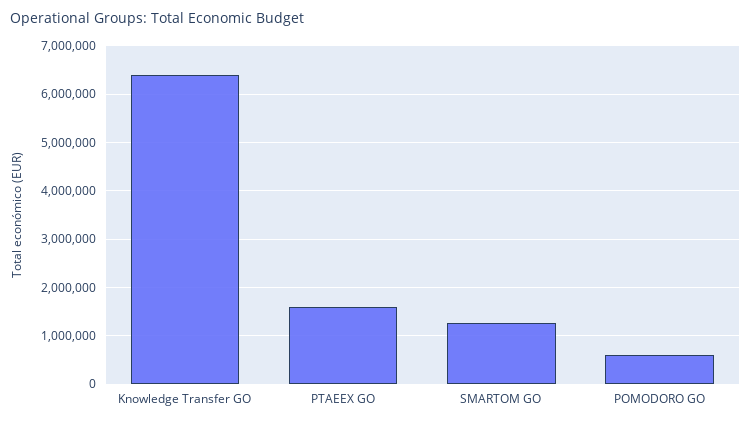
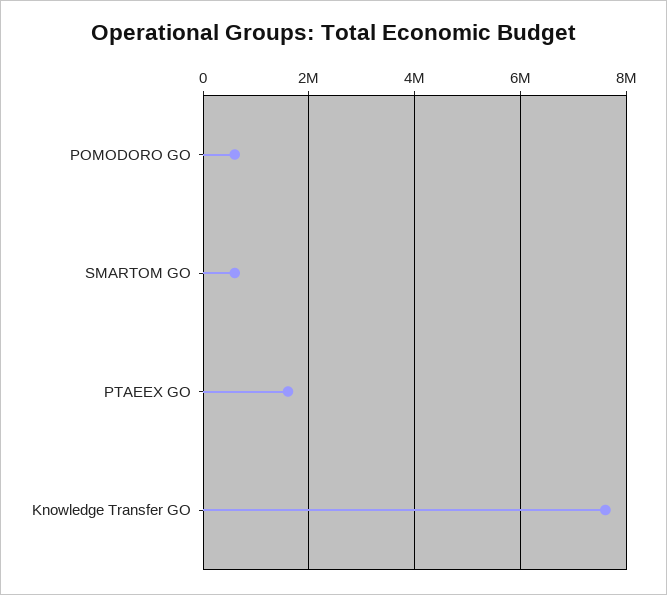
  {
-   "Knowledge Transfer GO": 6400000,
+   "Knowledge Transfer GO": 7600000,
    "PTAEEX GO": 1600000,
-   "SMARTOM GO": 1200000,
+   "SMARTOM GO": 600000,
    "POMODORO GO": 600000
  }

